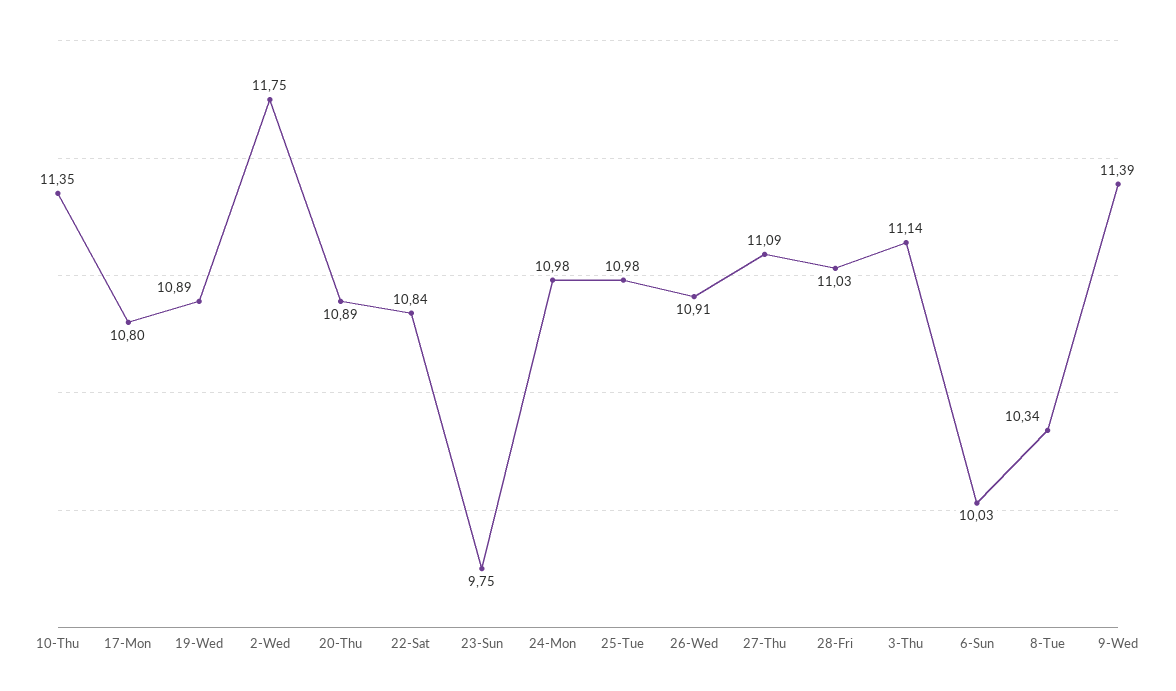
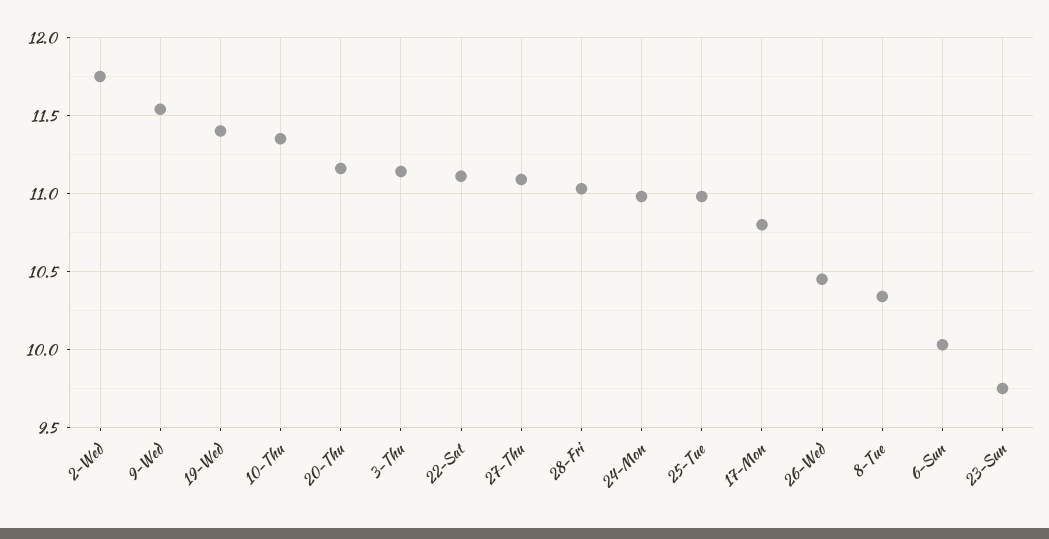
  {
    "10-Thu": 11.35,
    "17-Mon": 10.8,
-   "19-Wed": 10.89,
+   "19-Wed": 11.4,
    "2-Wed": 11.75,
-   "20-Thu": 10.89,
+   "20-Thu": 11.15,
-   "22-Sat": 10.84,
+   "22-Sat": 11.1,
    "23-Sun": 9.75,
    "24-Mon": 10.98,
    "25-Tue": 10.98,
-   "26-Wed": 10.91,
+   "26-Wed": 10.45,
    "27-Thu": 11.09,
    "28-Fri": 11.03,
    "3-Thu": 11.14,
    "6-Sun": 10.03,
    "8-Tue": 10.34,
-   "9-Wed": 11.39
+   "9-Wed": 11.55
  }

